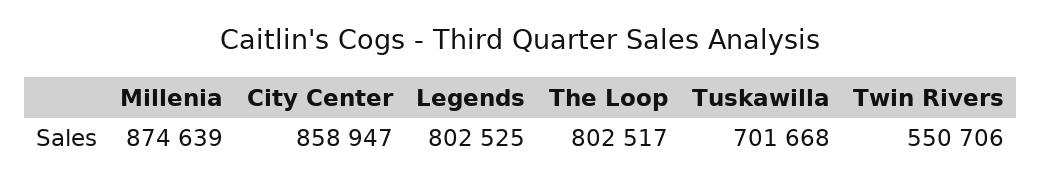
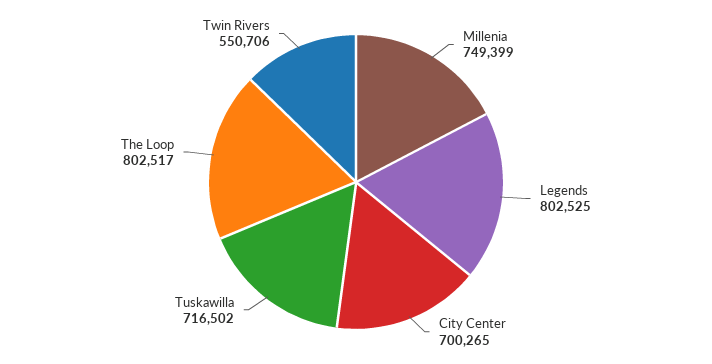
  {
-   "Millenia": 874639,
+   "Millenia": 749399,
-   "City Center": 858947,
+   "City Center": 700265,
    "Legends": 802525,
    "The Loop": 802517,
-   "Tuskawilla": 701668,
+   "Tuskawilla": 716502,
    "Twin Rivers": 550706
  }

